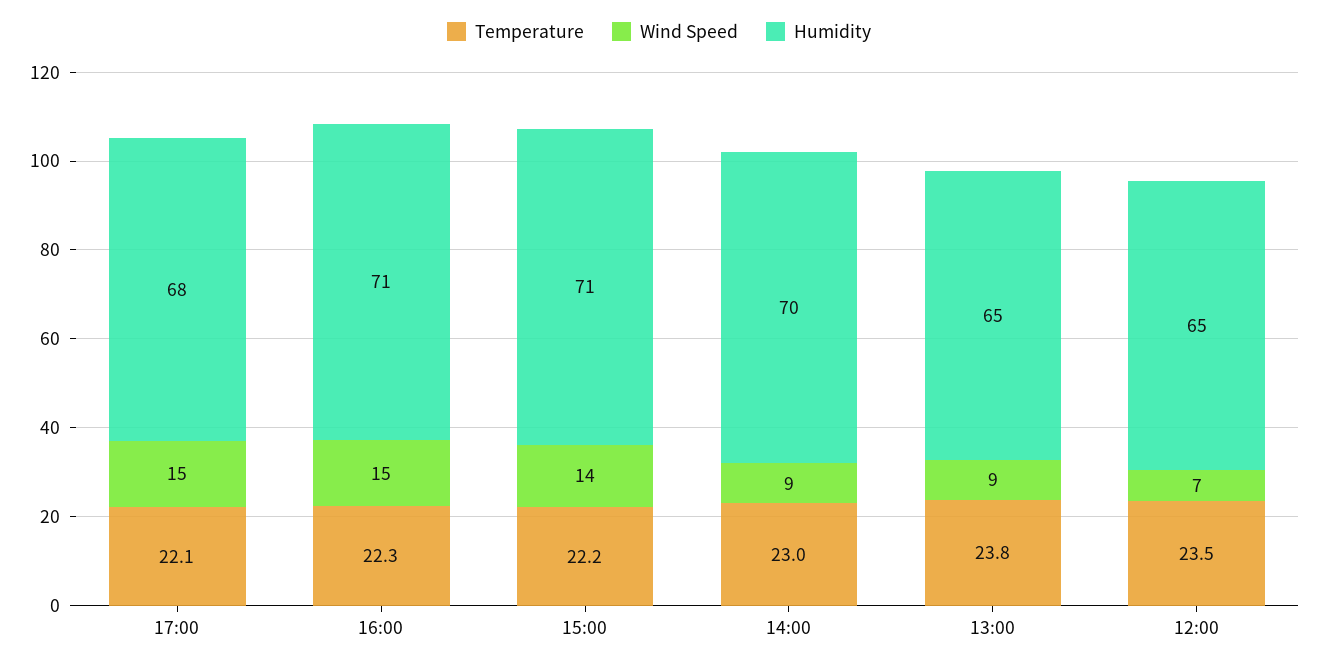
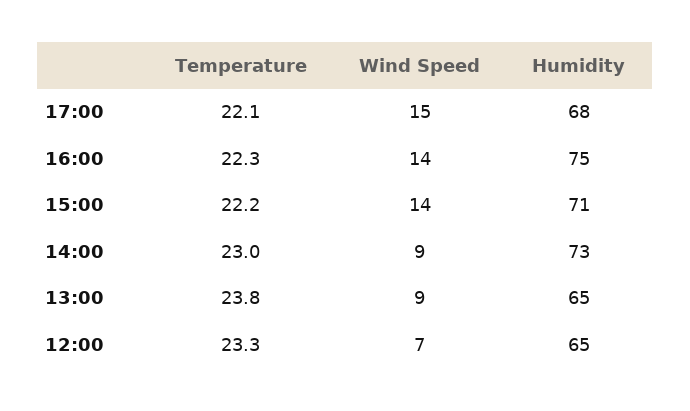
  {
    "Temperature": {
      "17:00": 22.1,
      "16:00": 22.3,
      "15:00": 22.2,
      "14:00": 23,
      "13:00": 23.8,
-     "12:00": 23.5
+     "12:00": 23.3
    },
    "Wind Speed": {
      "17:00": 15,
-     "16:00": 15,
+     "16:00": 14,
      "15:00": 14,
      "14:00": 9,
      "13:00": 9,
      "12:00": 7
    },
    "Humidity": {
      "17:00": 68,
-     "16:00": 71,
+     "16:00": 75,
      "15:00": 71,
-     "14:00": 70,
+     "14:00": 73,
      "13:00": 65,
      "12:00": 65
    }
  }

